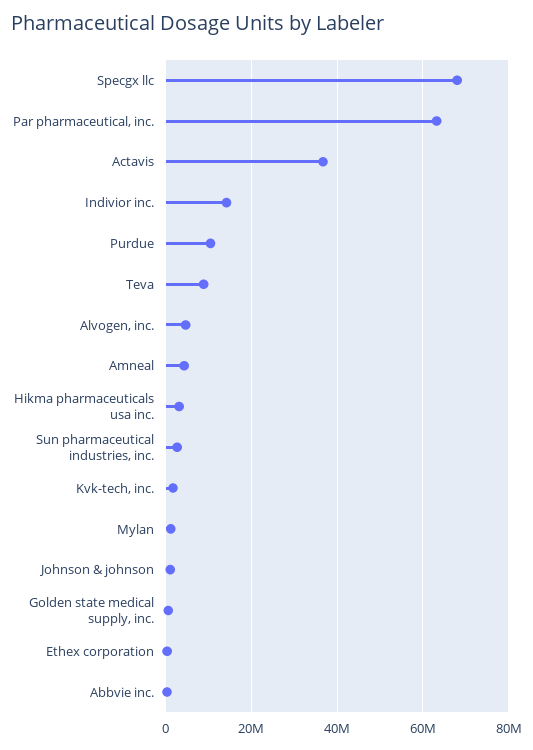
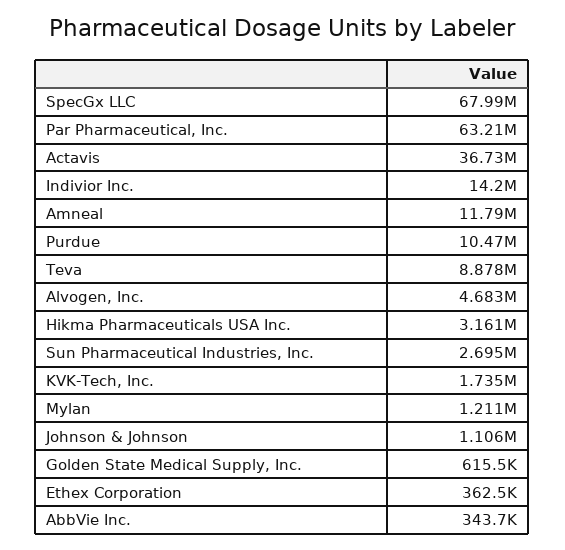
  {
    "Specgx llc": 67990000,
    "Par pharmaceutical, inc.": 63210000,
    "Actavis": 36730000,
    "Indivior inc.": 14200000,
    "Purdue": 10470000,
    "Teva": 8878000,
    "Alvogen, inc.": 4683000,
-   "Amneal": 4000000,
+   "Amneal": 11790000,
    "Hikma pharmaceuticals usa inc.": 3161000,
    "Sun pharmaceutical industries, inc.": 2695000,
    "Kvk-tech, inc.": 1735000,
    "Mylan": 1211000,
    "Johnson & johnson": 1106000,
    "Golden state medical supply, inc.": 615500,
    "Ethex corporation": 362500,
    "Abbvie inc.": 343700
  }

